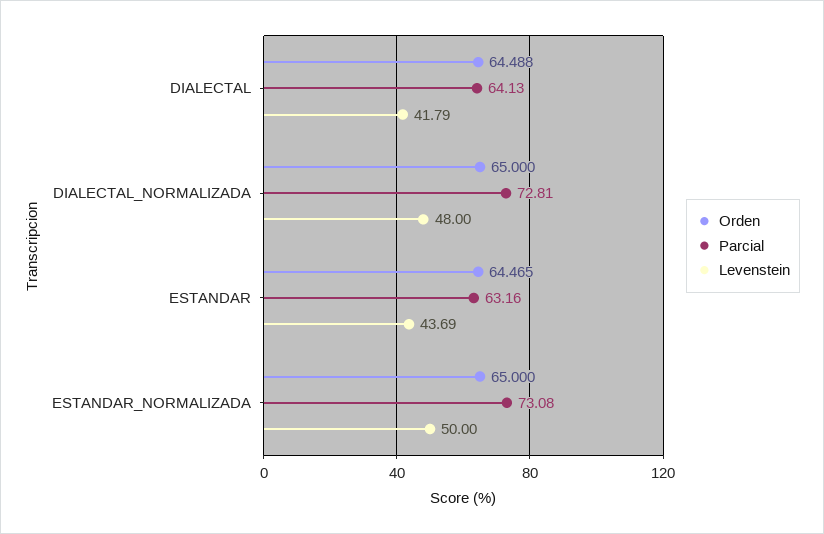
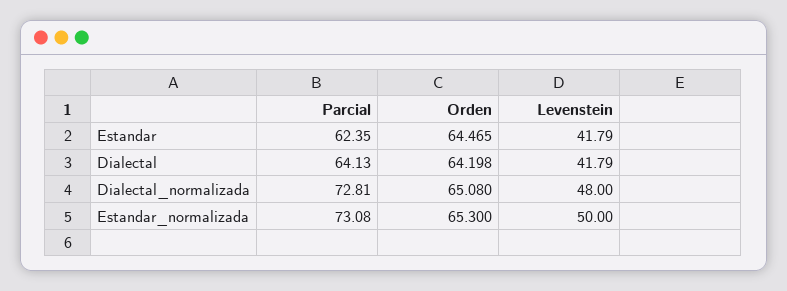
  {
    "Orden": {
-     "DIALECTAL": 64.488,
+     "DIALECTAL": 64.198,
-     "DIALECTAL_NORMALIZADA": 65,
+     "DIALECTAL_NORMALIZADA": 65.08,
      "ESTANDAR": 64.465,
-     "ESTANDAR_NORMALIZADA": 65
+     "ESTANDAR_NORMALIZADA": 65.3
    },
    "Parcial": {
      "DIALECTAL": 64.13,
      "DIALECTAL_NORMALIZADA": 72.81,
-     "ESTANDAR": 63.16,
+     "ESTANDAR": 62.35,
      "ESTANDAR_NORMALIZADA": 73.08
    },
    "Levenstein": {
      "DIALECTAL": 41.79,
      "DIALECTAL_NORMALIZADA": 48,
-     "ESTANDAR": 43.69,
+     "ESTANDAR": 41.79,
      "ESTANDAR_NORMALIZADA": 50
    }
  }

